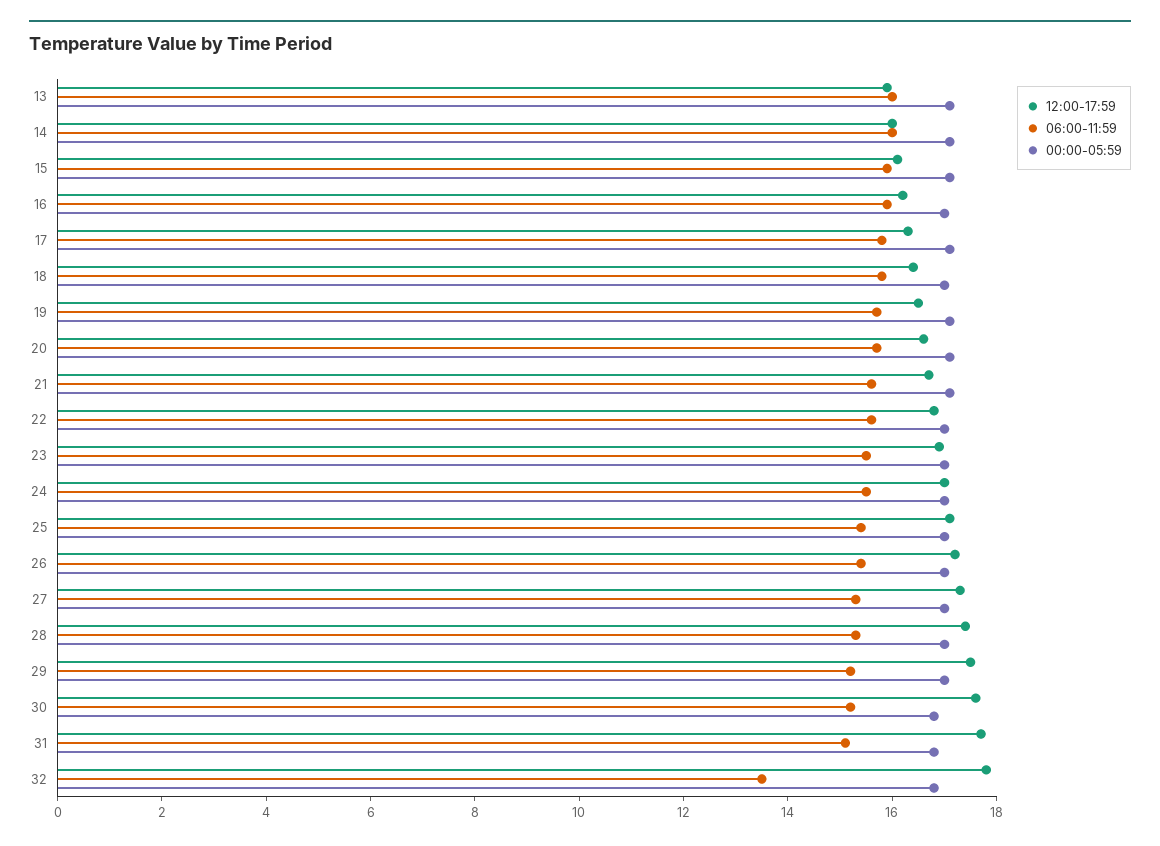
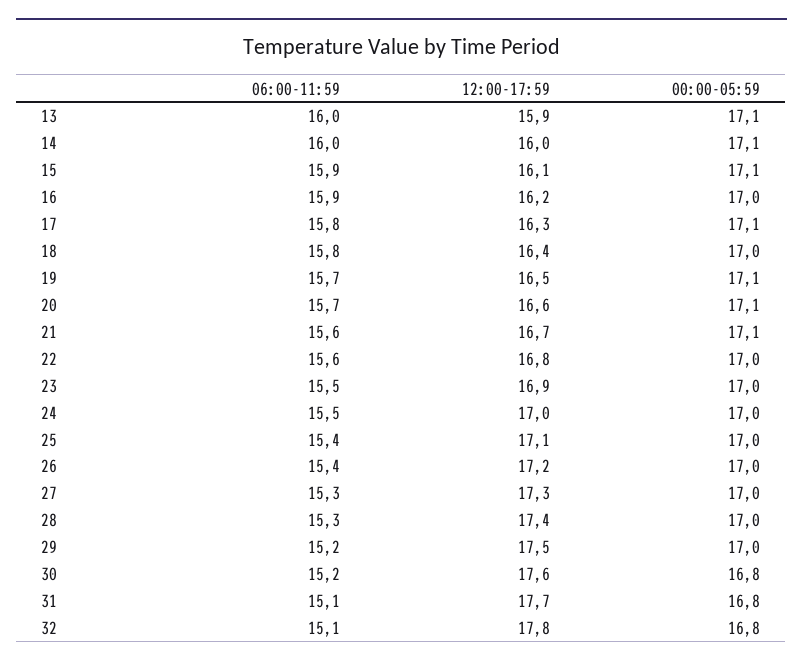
  {
    "12:00-17:59": {
      "13": 15.9,
      "14": 16,
      "15": 16.1,
      "16": 16.2,
      "17": 16.3,
      "18": 16.4,
      "19": 16.5,
      "20": 16.6,
      "21": 16.7,
      "22": 16.8,
      "23": 16.9,
      "24": 17,
      "25": 17.1,
      "26": 17.2,
      "27": 17.3,
      "28": 17.4,
      "29": 17.5,
      "30": 17.6,
      "31": 17.7,
      "32": 17.8
    },
    "06:00-11:59": {
      "13": 16,
      "14": 16,
      "15": 15.9,
      "16": 15.9,
      "17": 15.8,
      "18": 15.8,
      "19": 15.7,
      "20": 15.7,
      "21": 15.6,
      "22": 15.6,
      "23": 15.5,
      "24": 15.5,
      "25": 15.4,
      "26": 15.4,
      "27": 15.3,
      "28": 15.3,
      "29": 15.2,
      "30": 15.2,
      "31": 15.1,
-     "32": 13.5
+     "32": 15.1
    },
    "00:00-05:59": {
      "13": 17.1,
      "14": 17.1,
      "15": 17.1,
      "16": 17,
      "17": 17.1,
      "18": 17,
      "19": 17.1,
      "20": 17.1,
      "21": 17.1,
      "22": 17,
      "23": 17,
      "24": 17,
      "25": 17,
      "26": 17,
      "27": 17,
      "28": 17,
      "29": 17,
      "30": 16.8,
      "31": 16.8,
      "32": 16.8
    }
  }

